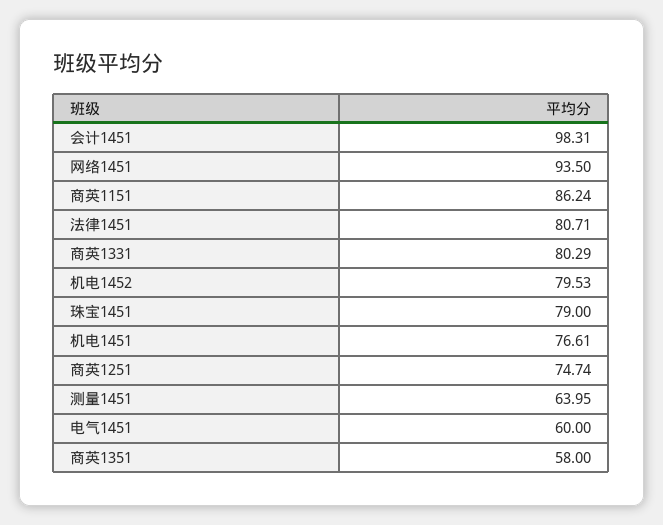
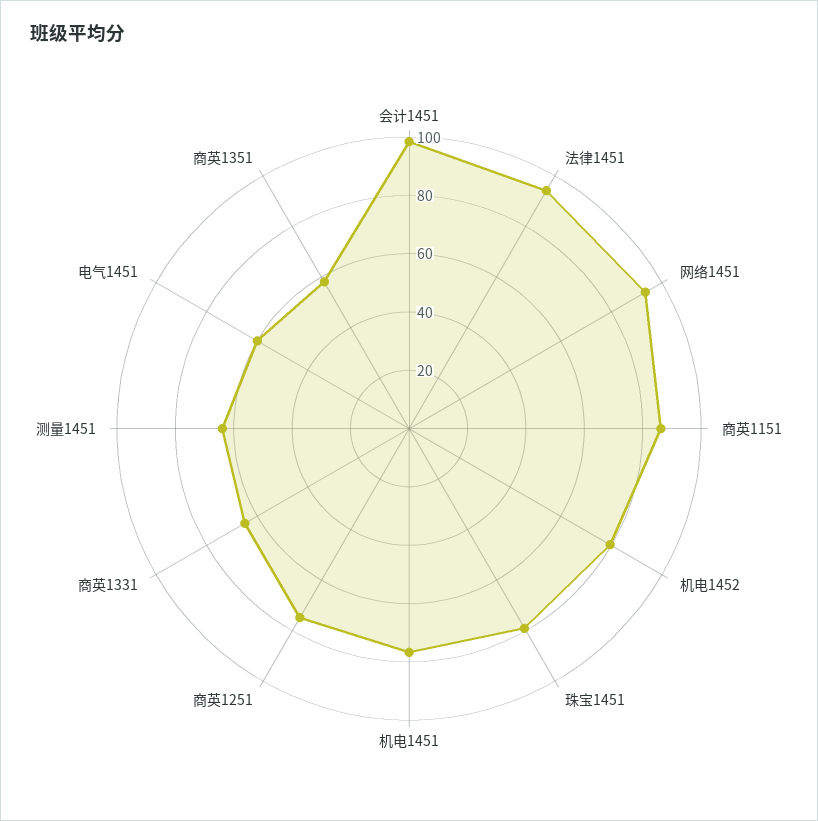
  {
    "会计1451": 98.31,
    "网络1451": 93.5,
    "商英1151": 86.24,
-   "法律1451": 80.71,
+   "法律1451": 95,
-   "商英1331": 80.29,
+   "商英1331": 65,
    "机电1452": 79.53,
    "珠宝1451": 79,
    "机电1451": 76.61,
    "商英1251": 74.74,
    "测量1451": 63.95,
    "电气1451": 60,
    "商英1351": 58
  }

